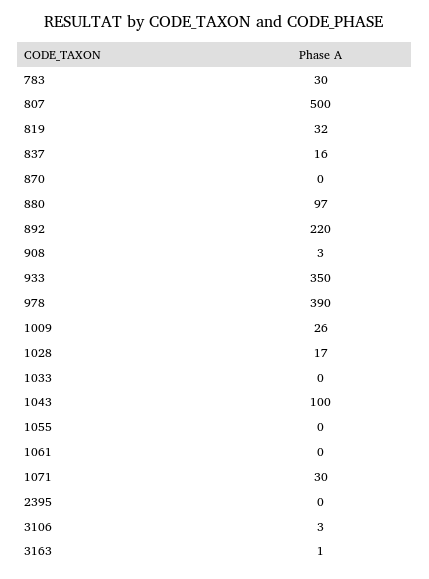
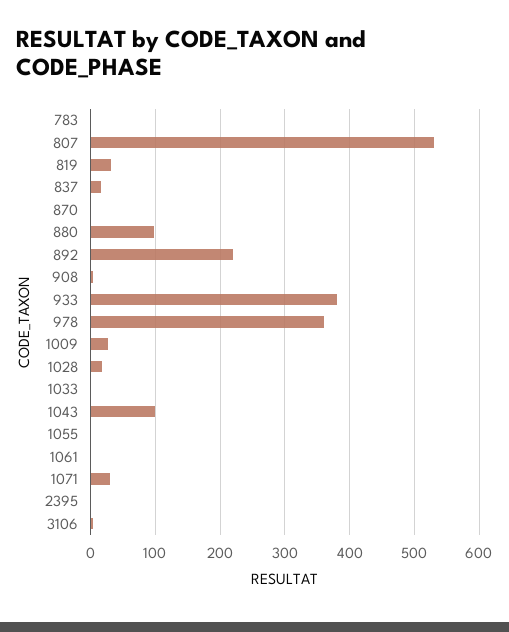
  {
-   "783": 30,
+   "783": 0,
-   "807": 500,
+   "807": 530,
    "819": 32,
    "837": 16,
    "870": 0,
    "880": 97,
    "892": 220,
    "908": 3,
-   "933": 350,
+   "933": 380,
-   "978": 390,
+   "978": 360,
    "1009": 26,
    "1028": 17,
    "1033": 0,
    "1043": 100,
    "1055": 0,
    "1061": 0,
    "1071": 30,
    "2395": 0,
-   "3106": 3,
+   "3106": 3
-   "3163": 1
  }

